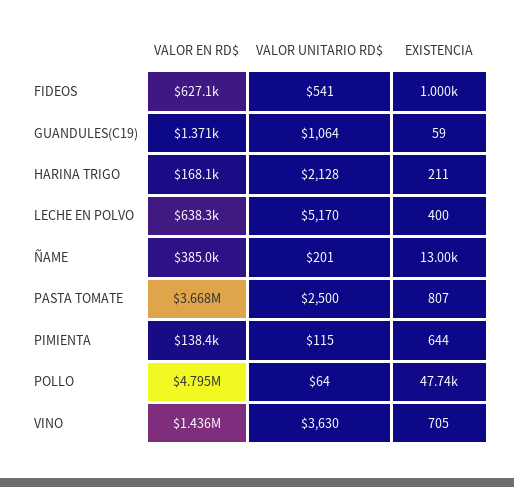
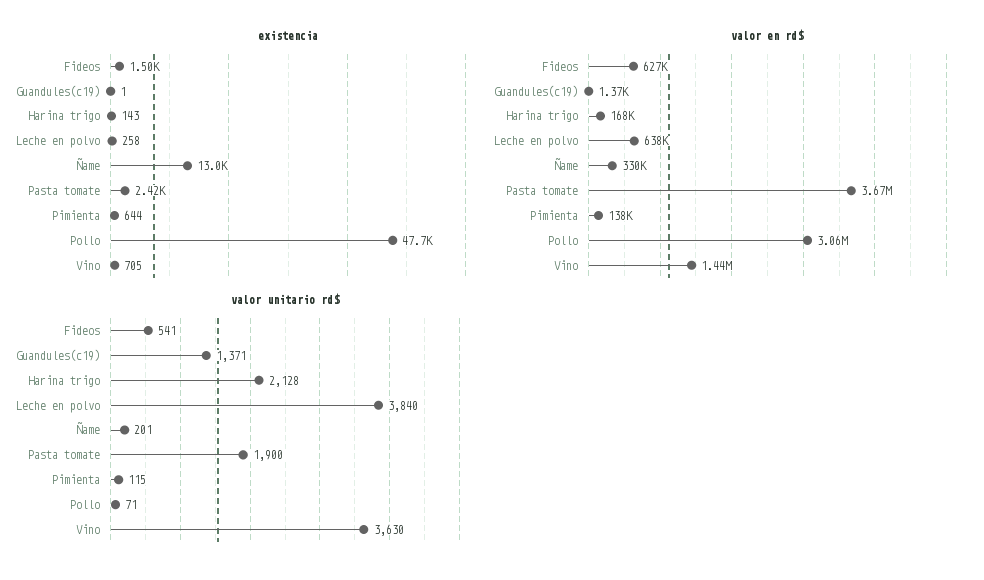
  {
    "VALOR EN RD$": {
      "FIDEOS": 627100,
      "GUANDULES(C19)": 1371,
      "HARINA TRIGO": 168100,
      "LECHE EN POLVO": 638300,
-     "ÑAME": 385000,
+     "ÑAME": 330000,
      "PASTA TOMATE": 3668000,
      "PIMIENTA": 138400,
-     "POLLO": 4795000,
+     "POLLO": 3060000,
      "VINO": 1436000
    },
    "VALOR UNITARIO RD$": {
      "FIDEOS": 541,
-     "GUANDULES(C19)": 1064,
+     "GUANDULES(C19)": 1371,
      "HARINA TRIGO": 2128,
-     "LECHE EN POLVO": 5170,
+     "LECHE EN POLVO": 3840,
      "ÑAME": 201,
-     "PASTA TOMATE": 2500,
+     "PASTA TOMATE": 1900,
      "PIMIENTA": 115,
-     "POLLO": 64,
+     "POLLO": 71,
      "VINO": 3630
    },
    "EXISTENCIA": {
-     "FIDEOS": 1000,
+     "FIDEOS": 1500,
-     "GUANDULES(C19)": 59,
+     "GUANDULES(C19)": 1,
-     "HARINA TRIGO": 211,
+     "HARINA TRIGO": 143,
-     "LECHE EN POLVO": 400,
+     "LECHE EN POLVO": 258,
      "ÑAME": 13000,
-     "PASTA TOMATE": 807,
+     "PASTA TOMATE": 2420,
      "PIMIENTA": 644,
      "POLLO": 47740,
      "VINO": 705
    }
  }

